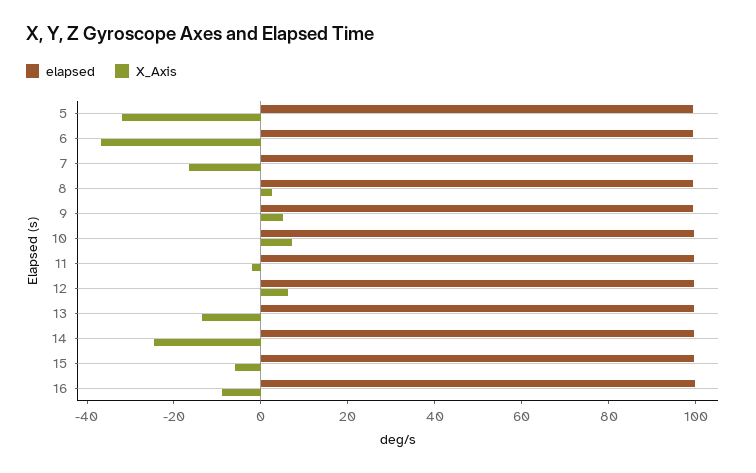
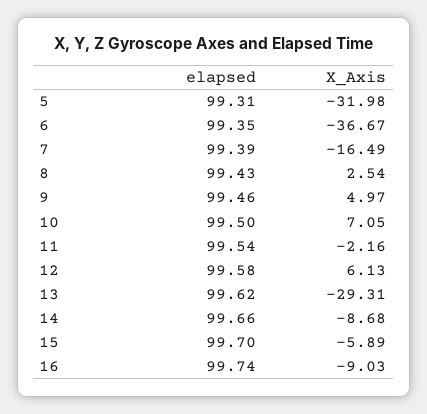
  {
    "elapsed": {
      "5": 99.31,
      "6": 99.35,
      "7": 99.39,
      "8": 99.43,
      "9": 99.46,
      "10": 99.5,
      "11": 99.54,
      "12": 99.58,
      "13": 99.62,
      "14": 99.66,
      "15": 99.7,
      "16": 99.74
    },
    "X_Axis": {
      "5": -31.98,
      "6": -36.67,
      "7": -16.49,
      "8": 2.54,
      "9": 4.97,
      "10": 7.05,
      "11": -2.16,
      "12": 6.13,
-     "13": -15,
+     "13": -29.31,
-     "14": -25,
+     "14": -8.68,
      "15": -5.89,
      "16": -9.03
    }
  }

